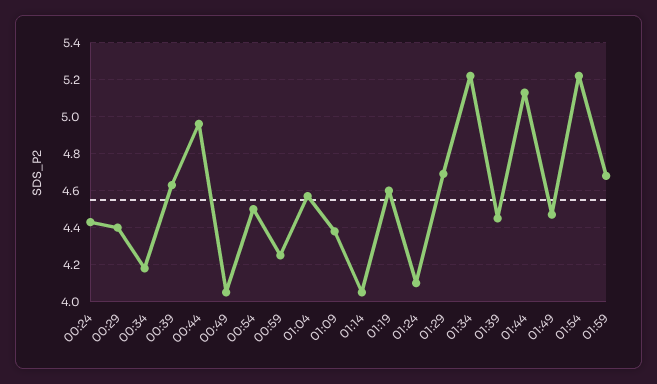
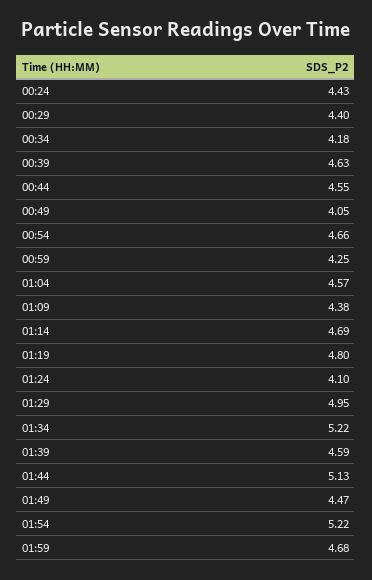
  {
    "00:24": 4.43,
    "00:29": 4.4,
    "00:34": 4.18,
    "00:39": 4.63,
-   "00:44": 4.95,
+   "00:44": 4.55,
    "00:49": 4.05,
-   "00:54": 4.5,
+   "00:54": 4.66,
    "00:59": 4.25,
    "01:04": 4.57,
    "01:09": 4.38,
-   "01:14": 4.05,
+   "01:14": 4.69,
-   "01:19": 4.6,
+   "01:19": 4.8,
    "01:24": 4.1,
-   "01:29": 4.7,
+   "01:29": 4.95,
    "01:34": 5.22,
-   "01:39": 4.45,
+   "01:39": 4.59,
    "01:44": 5.13,
    "01:49": 4.47,
    "01:54": 5.22,
    "01:59": 4.68
  }

